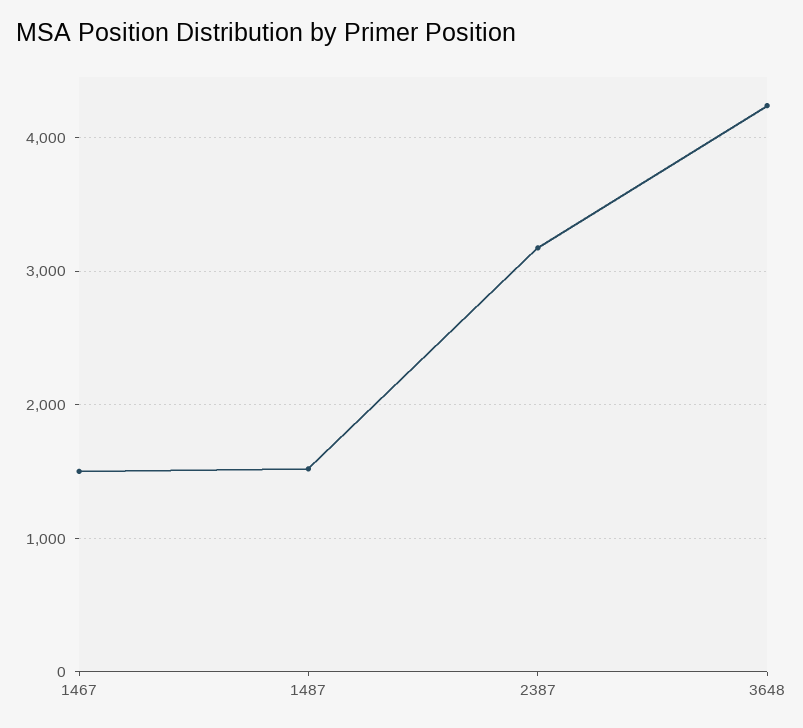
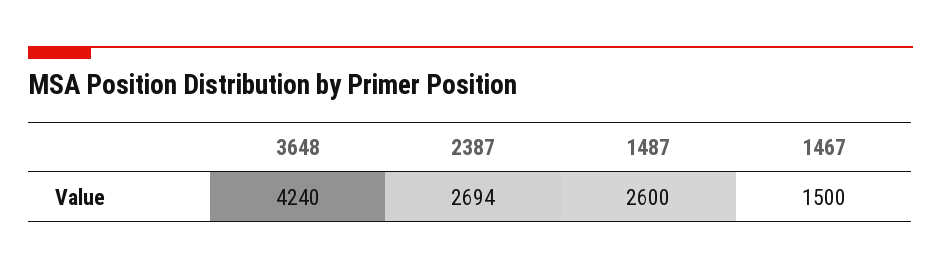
  {
    "1467": 1500,
-   "1487": 1500,
+   "1487": 2600,
-   "2387": 3200,
+   "2387": 2694,
    "3648": 4240
  }

